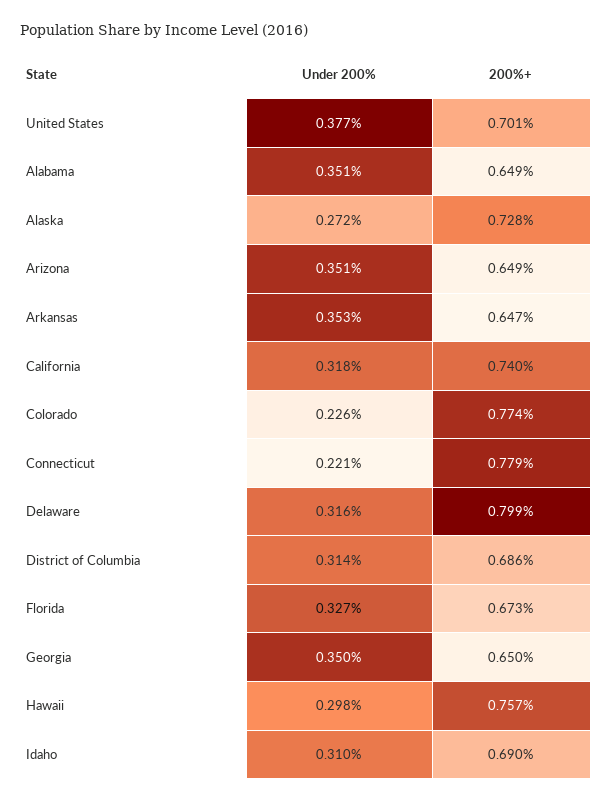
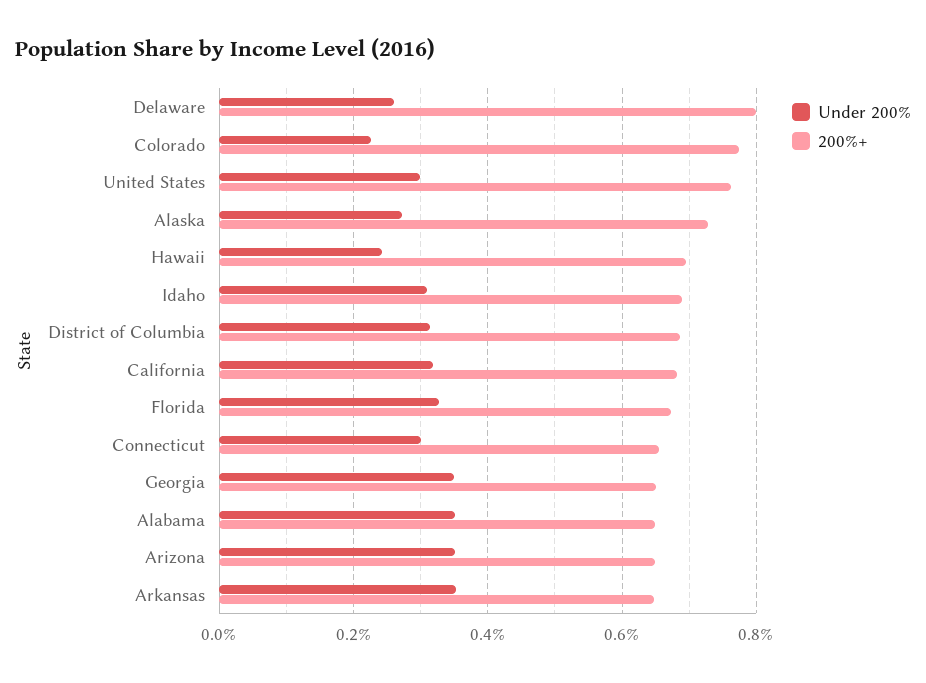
  {
    "Under 200%": {
-     "United States": 0.377,
+     "United States": 0.3,
      "Alabama": 0.351,
      "Alaska": 0.272,
      "Arizona": 0.351,
      "Arkansas": 0.353,
      "California": 0.318,
      "Colorado": 0.226,
-     "Connecticut": 0.221,
+     "Connecticut": 0.3,
-     "Delaware": 0.316,
+     "Delaware": 0.26,
      "District of Columbia": 0.314,
      "Florida": 0.327,
      "Georgia": 0.35,
-     "Hawaii": 0.298,
+     "Hawaii": 0.24,
      "Idaho": 0.31
    },
    "200%+": {
-     "United States": 0.701,
+     "United States": 0.76,
      "Alabama": 0.649,
      "Alaska": 0.728,
      "Arizona": 0.649,
      "Arkansas": 0.647,
-     "California": 0.74,
+     "California": 0.68,
      "Colorado": 0.774,
-     "Connecticut": 0.779,
+     "Connecticut": 0.66,
      "Delaware": 0.799,
      "District of Columbia": 0.686,
      "Florida": 0.673,
      "Georgia": 0.65,
-     "Hawaii": 0.757,
+     "Hawaii": 0.7,
      "Idaho": 0.69
    }
  }

